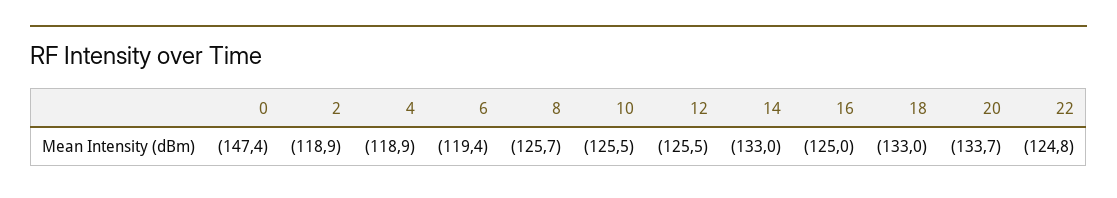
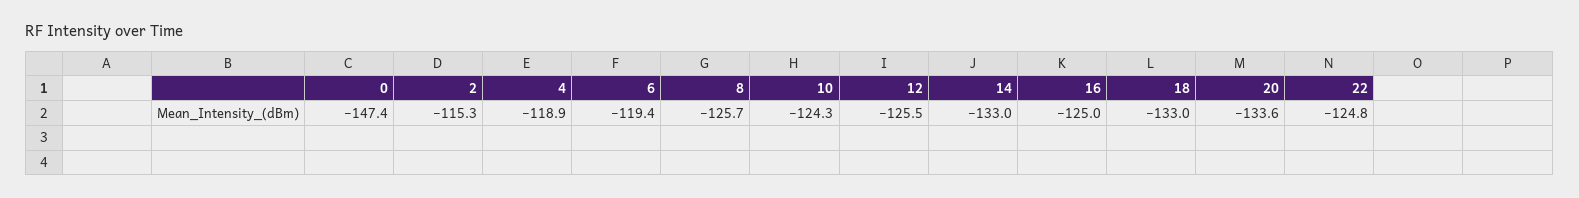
  {
    "0": -147.4,
-   "2": -118.9,
+   "2": -115.3,
    "4": -118.9,
    "6": -119.4,
    "8": -125.7,
-   "10": -125.5,
+   "10": -124.3,
    "12": -125.5,
    "14": -133,
    "16": -125,
    "18": -133,
-   "20": -133.7,
+   "20": -133.6,
    "22": -124.8
  }

